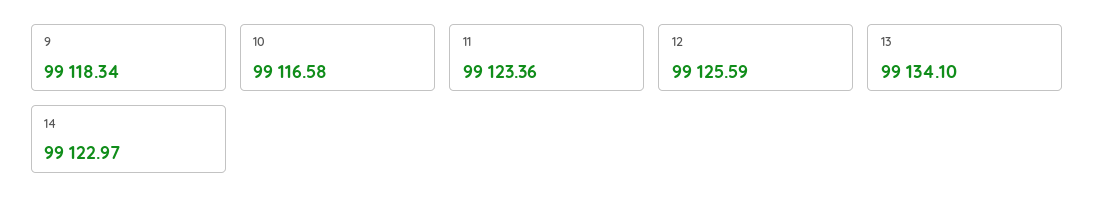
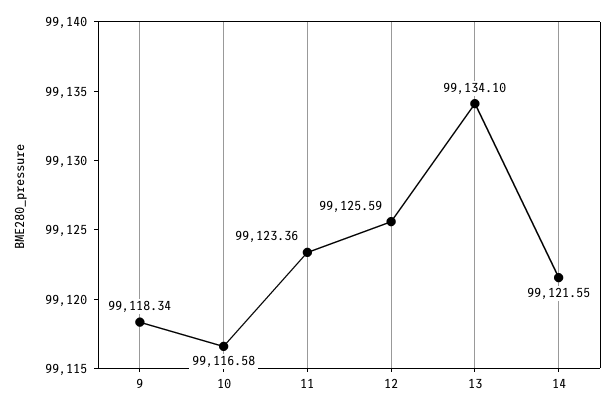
  {
    "9": 99118.34,
    "10": 99116.58,
    "11": 99123.36,
    "12": 99125.59,
    "13": 99134.1,
-   "14": 99122.97
+   "14": 99121.55
  }

